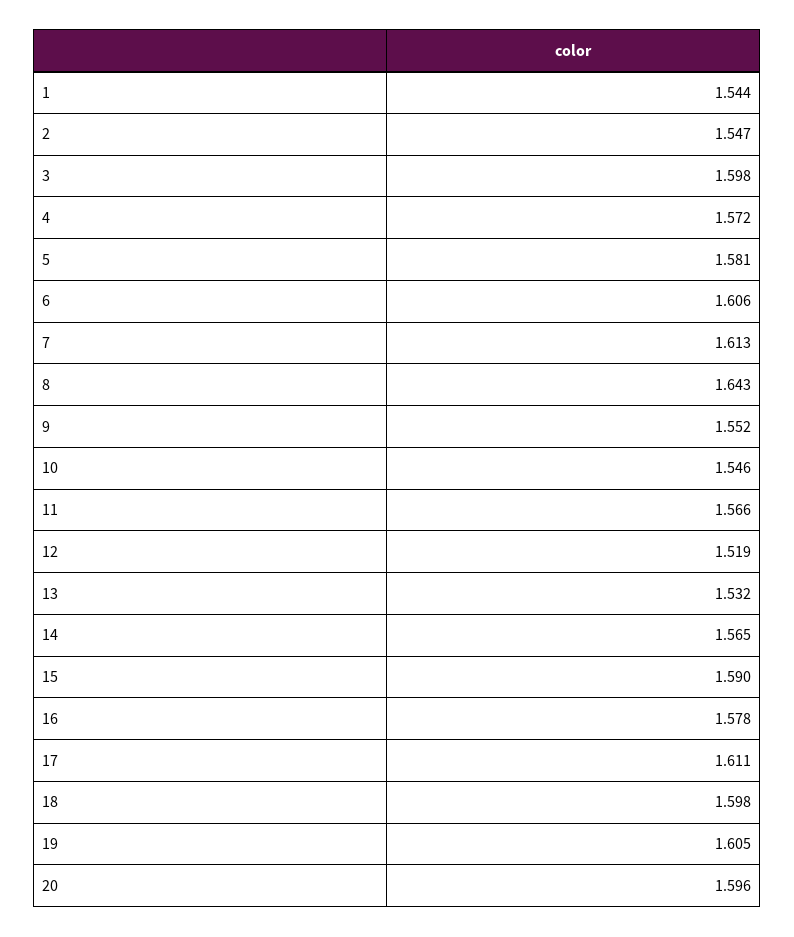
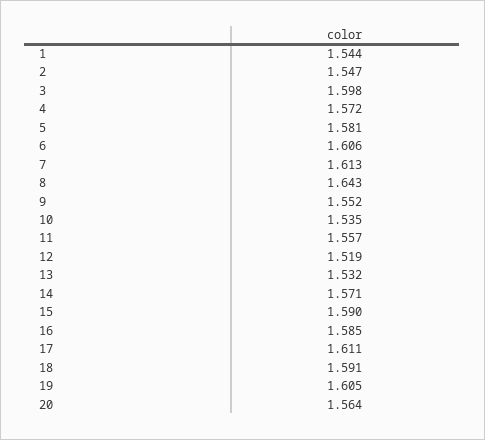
  {
    "1": 1.544,
    "2": 1.547,
    "3": 1.598,
    "4": 1.572,
    "5": 1.581,
    "6": 1.606,
    "7": 1.613,
    "8": 1.643,
    "9": 1.552,
-   "10": 1.546,
+   "10": 1.535,
-   "11": 1.566,
+   "11": 1.557,
    "12": 1.519,
    "13": 1.532,
-   "14": 1.565,
+   "14": 1.571,
    "15": 1.59,
-   "16": 1.578,
+   "16": 1.585,
    "17": 1.611,
-   "18": 1.598,
+   "18": 1.591,
    "19": 1.605,
-   "20": 1.596
+   "20": 1.564
  }

